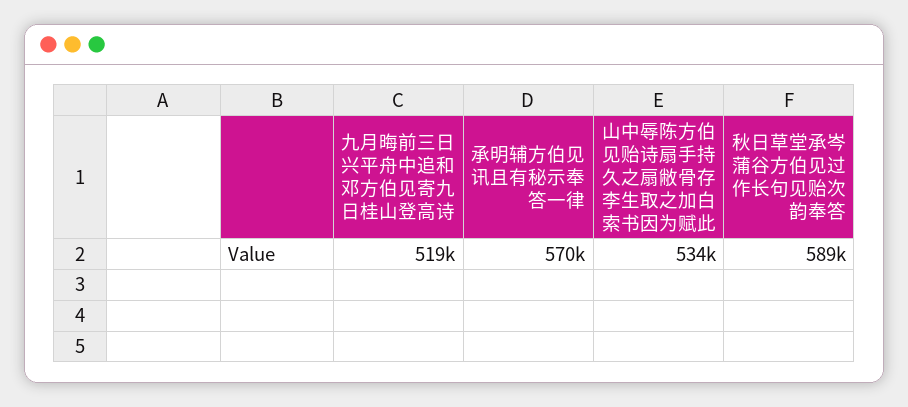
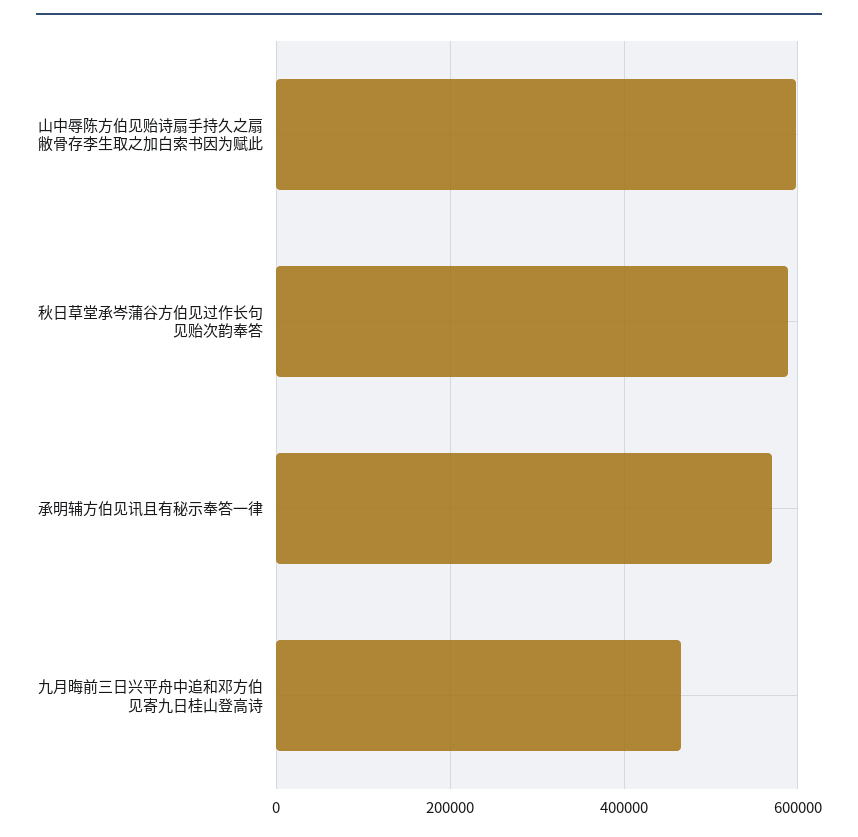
  {
-   "九月晦前三日兴平舟中追和邓方伯见寄九日桂山登高诗": 519000,
+   "九月晦前三日兴平舟中追和邓方伯见寄九日桂山登高诗": 460000,
    "承明辅方伯见讯且有秘示奉答一律": 570000,
-   "山中辱陈方伯见贻诗扇手持久之扇敝骨存李生取之加白索书因为赋此": 534000,
+   "山中辱陈方伯见贻诗扇手持久之扇敝骨存李生取之加白索书因为赋此": 600000,
    "秋日草堂承岑蒲谷方伯见过作长句见贻次韵奉答": 589000
  }

